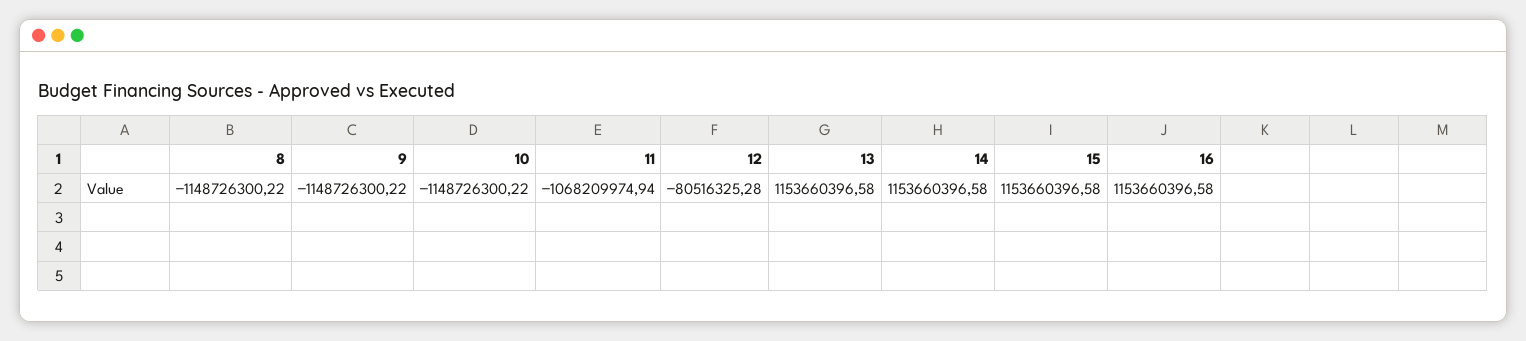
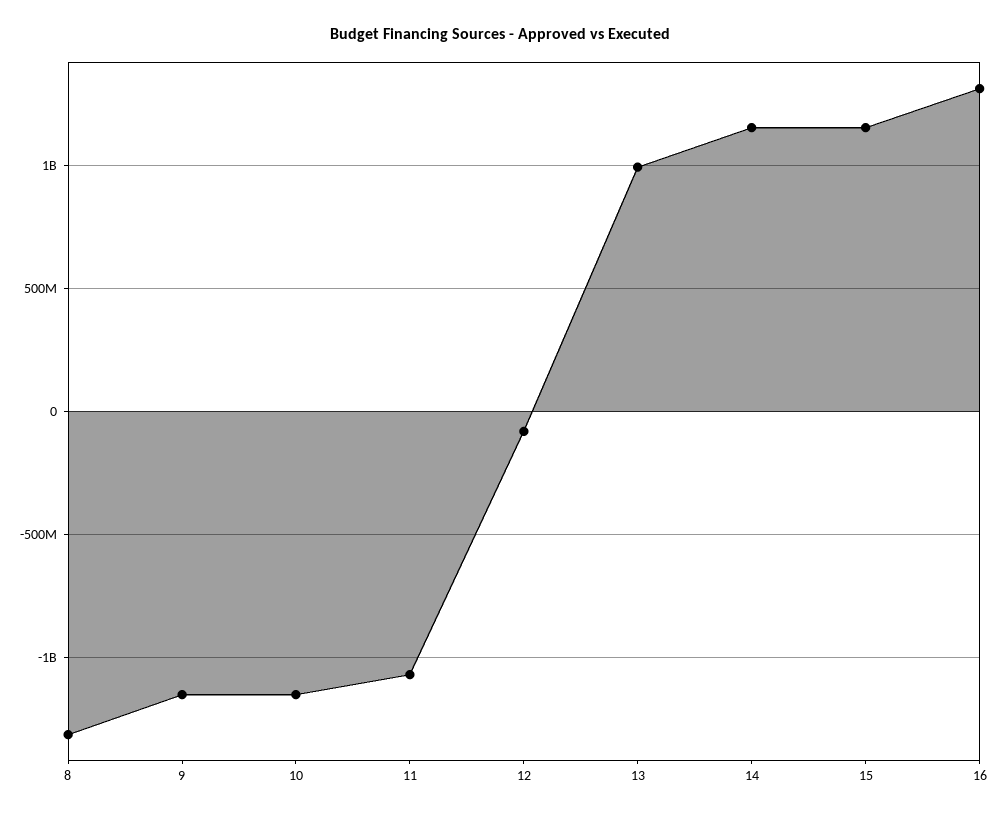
  {
-   "8": -1148726300.22,
+   "8": -1300000000,
    "9": -1148726300.22,
    "10": -1148726300.22,
    "11": -1068209974.94,
    "12": -80516325.28,
-   "13": 1153660396.58,
+   "13": 1000000000,
    "14": 1153660396.58,
    "15": 1153660396.58,
-   "16": 1153660396.58
+   "16": 1300000000
  }

